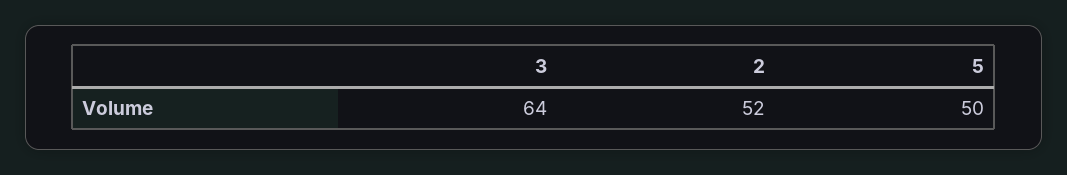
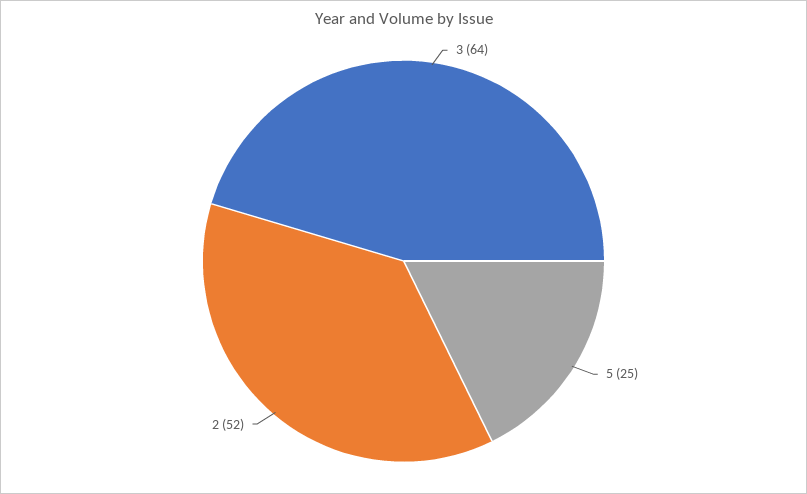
  {
    "3": 64,
    "2": 52,
-   "5": 50
+   "5": 25
  }

